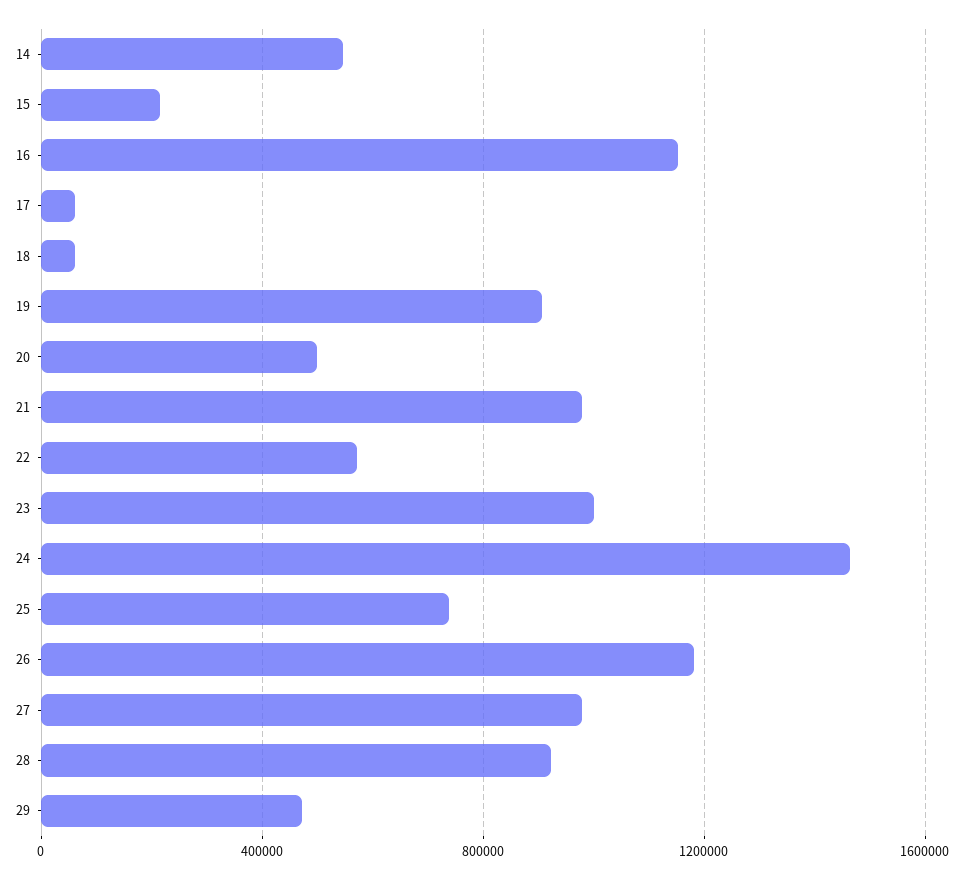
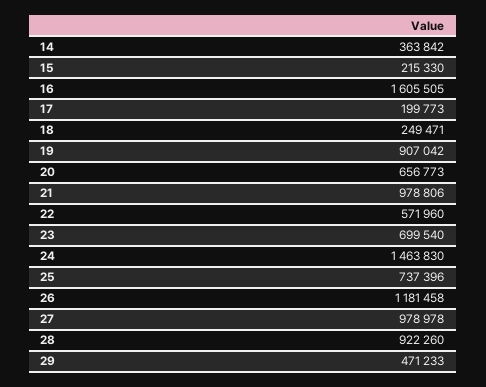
  {
-   "14": 550000,
+   "14": 363842,
    "15": 215330,
-   "16": 1150000,
+   "16": 1605505,
-   "17": 50000,
+   "17": 199773,
-   "18": 50000,
+   "18": 249471,
    "19": 907042,
-   "20": 500000,
+   "20": 656773,
    "21": 978806,
    "22": 571960,
-   "23": 1000000,
+   "23": 699540,
    "24": 1463830,
    "25": 737396,
    "26": 1181458,
    "27": 978978,
    "28": 922260,
    "29": 471233
  }

